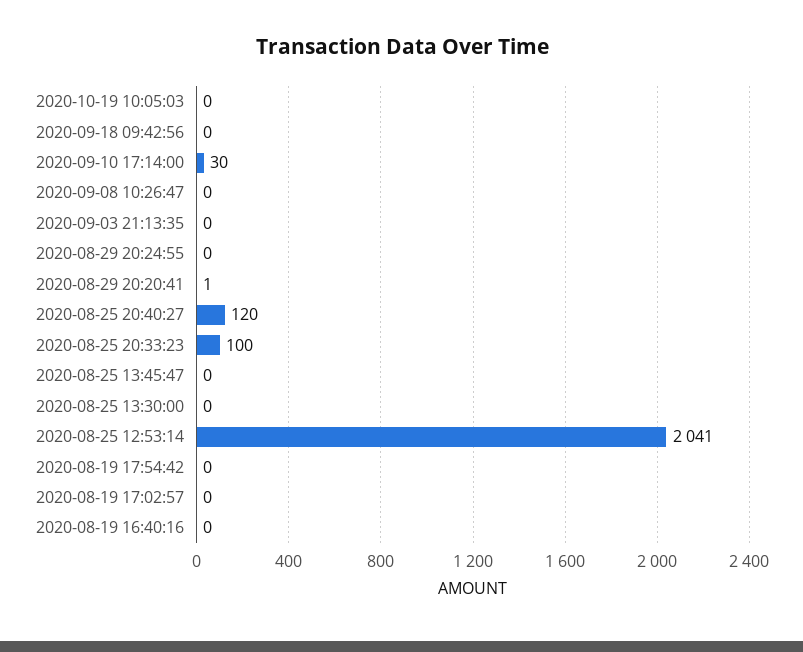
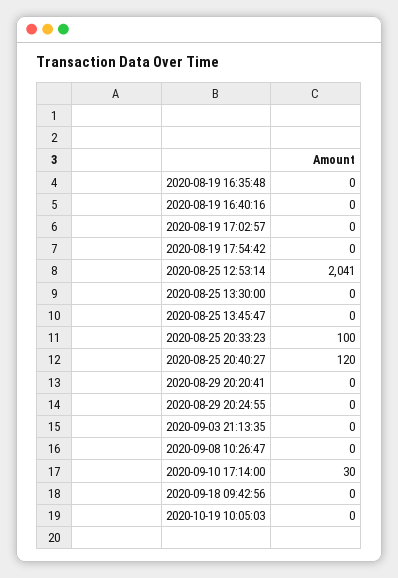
  {
    "2020-10-19 10:05:03": 0,
    "2020-09-18 09:42:56": 0,
    "2020-09-10 17:14:00": 30,
    "2020-09-08 10:26:47": 0,
    "2020-09-03 21:13:35": 0,
    "2020-08-29 20:24:55": 0,
-   "2020-08-29 20:20:41": 1,
+   "2020-08-29 20:20:41": 0,
    "2020-08-25 20:40:27": 120,
    "2020-08-25 20:33:23": 100,
    "2020-08-25 13:45:47": 0,
    "2020-08-25 13:30:00": 0,
    "2020-08-25 12:53:14": 2041,
    "2020-08-19 17:54:42": 0,
    "2020-08-19 17:02:57": 0,
-   "2020-08-19 16:40:16": 0
+   "2020-08-19 16:40:16": 0,
+   "2020-08-19 16:35:48": 0
  }

